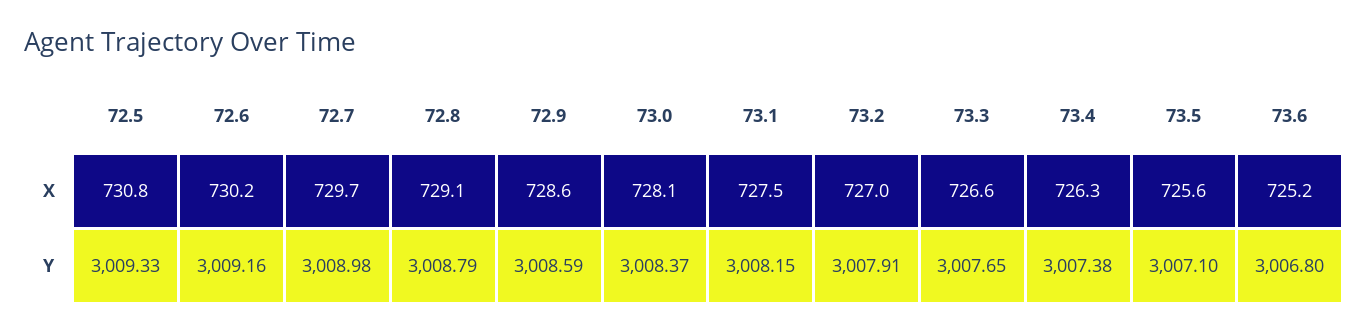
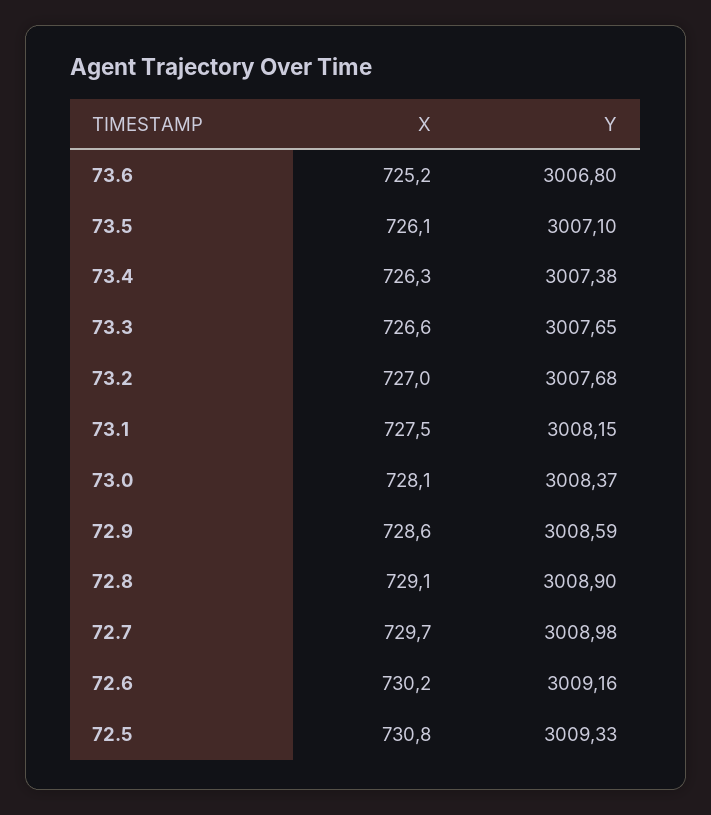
  {
    "72.5": {
      "X": 730.8,
      "Y": 3009.33
    },
    "72.6": {
      "X": 730.2,
      "Y": 3009.16
    },
    "72.7": {
      "X": 729.7,
      "Y": 3008.98
    },
    "72.8": {
      "X": 729.1,
-     "Y": 3008.79
+     "Y": 3008.9
    },
    "72.9": {
      "X": 728.6,
      "Y": 3008.59
    },
    "73.0": {
      "X": 728.1,
      "Y": 3008.37
    },
    "73.1": {
      "X": 727.5,
      "Y": 3008.15
    },
    "73.2": {
      "X": 727,
-     "Y": 3007.91
+     "Y": 3007.68
    },
    "73.3": {
      "X": 726.6,
      "Y": 3007.65
    },
    "73.4": {
      "X": 726.3,
      "Y": 3007.38
    },
    "73.5": {
-     "X": 725.6,
+     "X": 726.1,
      "Y": 3007.1
    },
    "73.6": {
      "X": 725.2,
      "Y": 3006.8
    }
  }

